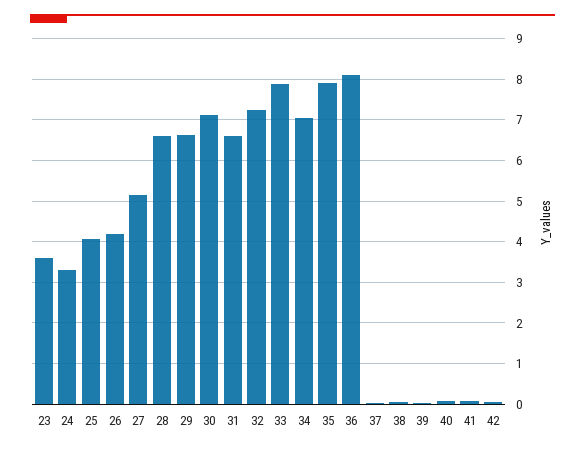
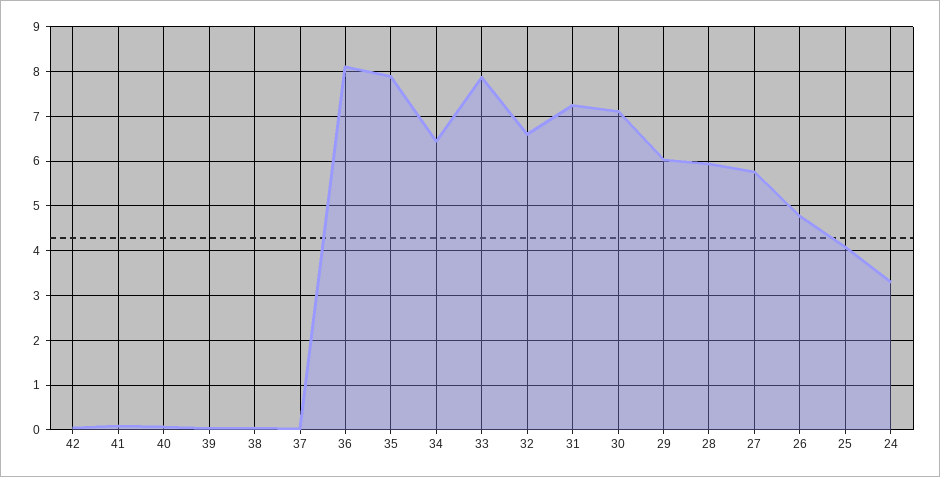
  {
-   "23": 3.6,
    "24": 3.2,
    "25": 4,
-   "26": 4.2,
+   "26": 4.8,
-   "27": 5.2,
+   "27": 5.8,
-   "28": 6.6,
+   "28": 6,
-   "29": 6.6,
+   "29": 6,
    "30": 7.2,
-   "31": 6.6,
+   "31": 7.2,
-   "32": 7.2,
+   "32": 6.6,
    "33": 7.8,
-   "34": 7,
+   "34": 6.4,
    "35": 7.8,
    "36": 8.2,
    "37": 0,
    "38": 0,
    "39": 0,
    "40": 0,
    "41": 0,
    "42": 0
  }

